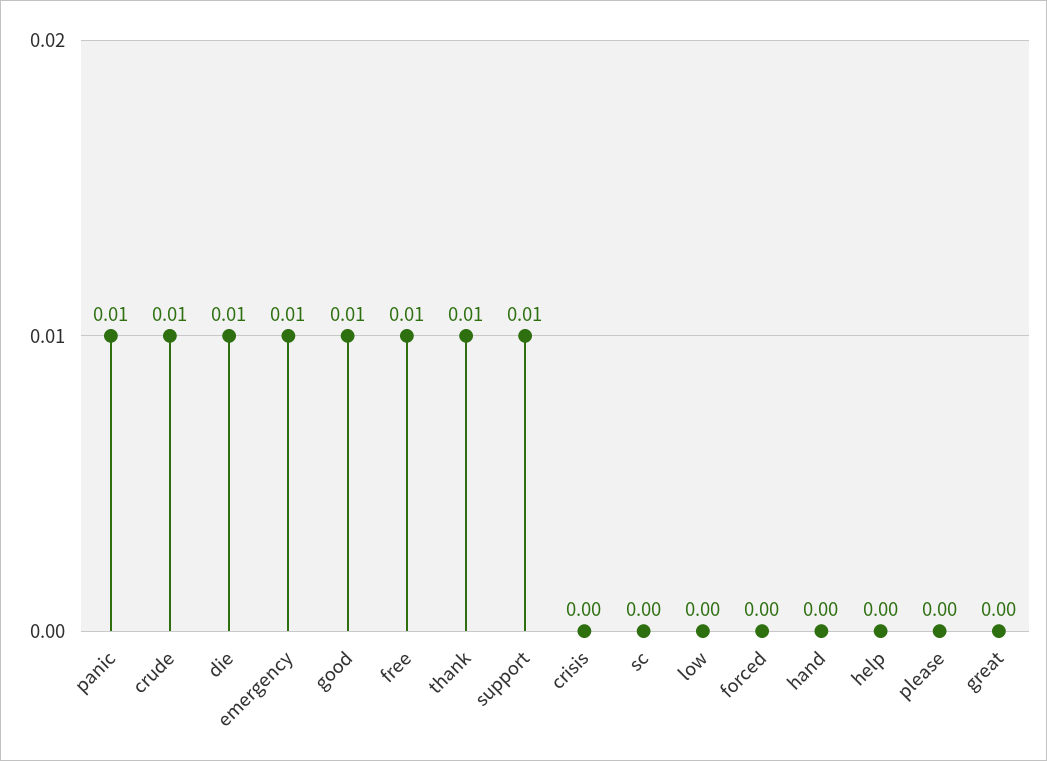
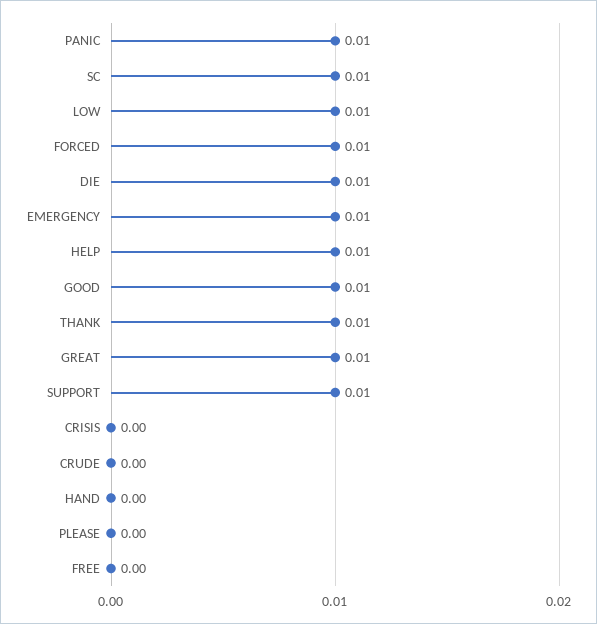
  {
    "panic": 0.01,
-   "crude": 0.01,
+   "crude": 0,
    "die": 0.01,
    "emergency": 0.01,
    "good": 0.01,
-   "free": 0.01,
+   "free": 0,
    "thank": 0.01,
    "support": 0.01,
    "crisis": 0,
-   "sc": 0,
+   "sc": 0.01,
-   "low": 0,
+   "low": 0.01,
-   "forced": 0,
+   "forced": 0.01,
    "hand": 0,
-   "help": 0,
+   "help": 0.01,
    "please": 0,
-   "great": 0
+   "great": 0.01
  }

